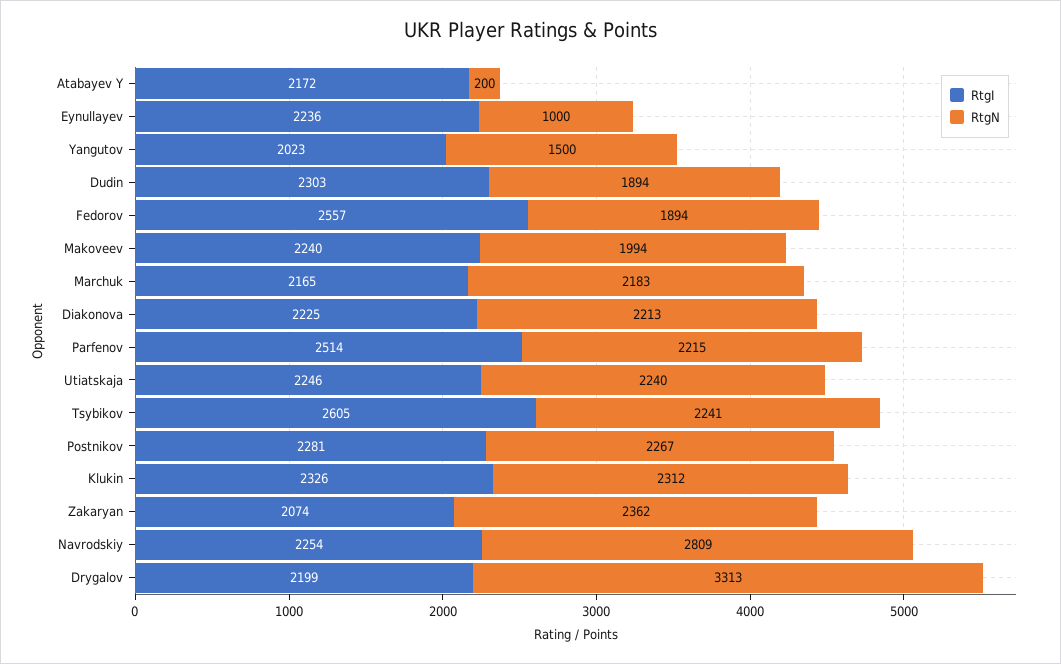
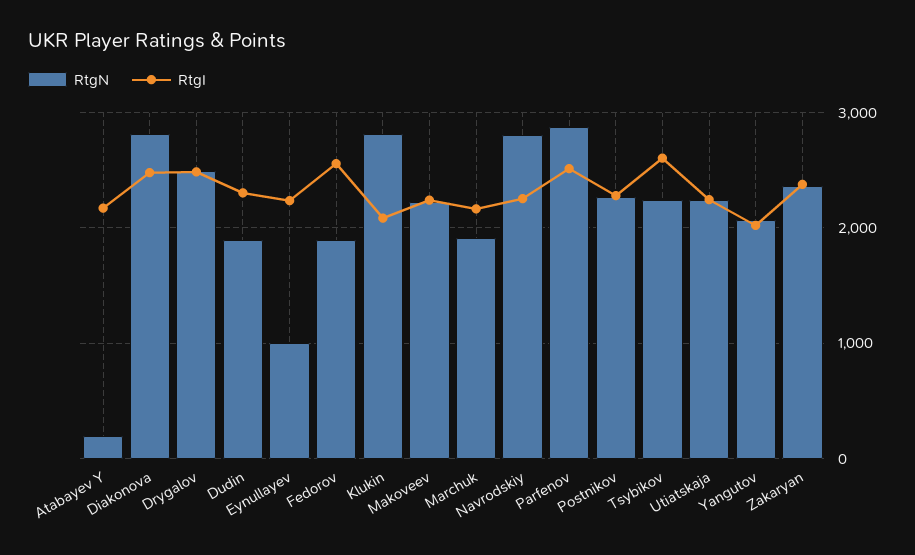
  {
    "RtgI": {
      "Atabayev Y": 2172,
      "Eynullayev": 2236,
      "Yangutov": 2023,
      "Dudin": 2303,
      "Fedorov": 2557,
      "Makoveev": 2240,
      "Marchuk": 2165,
-     "Diakonova": 2225,
+     "Diakonova": 2500,
      "Parfenov": 2514,
      "Utiatskaja": 2246,
      "Tsybikov": 2605,
      "Postnikov": 2281,
-     "Klukin": 2326,
+     "Klukin": 2100,
-     "Zakaryan": 2074,
+     "Zakaryan": 2400,
      "Navrodskiy": 2254,
-     "Drygalov": 2199
+     "Drygalov": 2500
    },
    "RtgN": {
      "Atabayev Y": 200,
      "Eynullayev": 1000,
-     "Yangutov": 1500,
+     "Yangutov": 2100,
      "Dudin": 1894,
      "Fedorov": 1894,
-     "Makoveev": 1994,
+     "Makoveev": 2200,
-     "Marchuk": 2183,
+     "Marchuk": 1900,
-     "Diakonova": 2213,
+     "Diakonova": 2800,
-     "Parfenov": 2215,
+     "Parfenov": 2900,
      "Utiatskaja": 2240,
      "Tsybikov": 2241,
      "Postnikov": 2267,
-     "Klukin": 2312,
+     "Klukin": 2800,
      "Zakaryan": 2362,
      "Navrodskiy": 2809,
-     "Drygalov": 3313
+     "Drygalov": 2500
    }
  }

